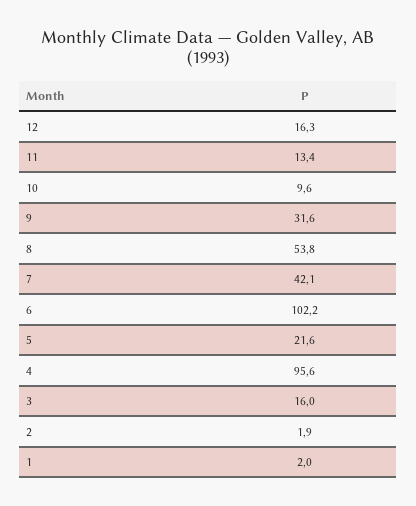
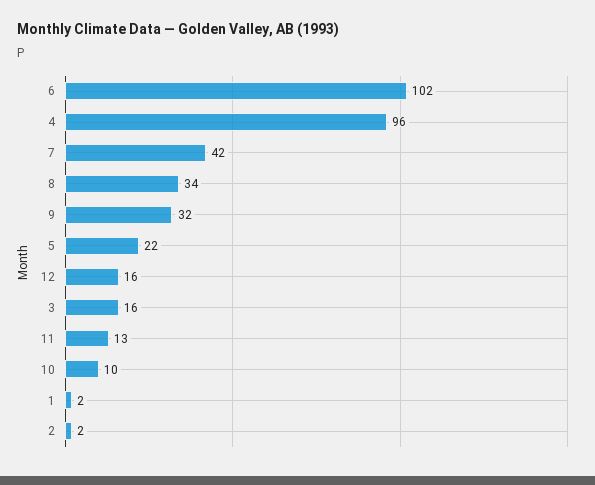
  {
    "12": 16.3,
    "11": 13.4,
    "10": 9.6,
    "9": 31.6,
-   "8": 53.8,
+   "8": 34,
    "7": 42.1,
    "6": 102.2,
    "5": 21.6,
    "4": 95.6,
    "3": 16,
    "2": 1.9,
    "1": 2
  }

